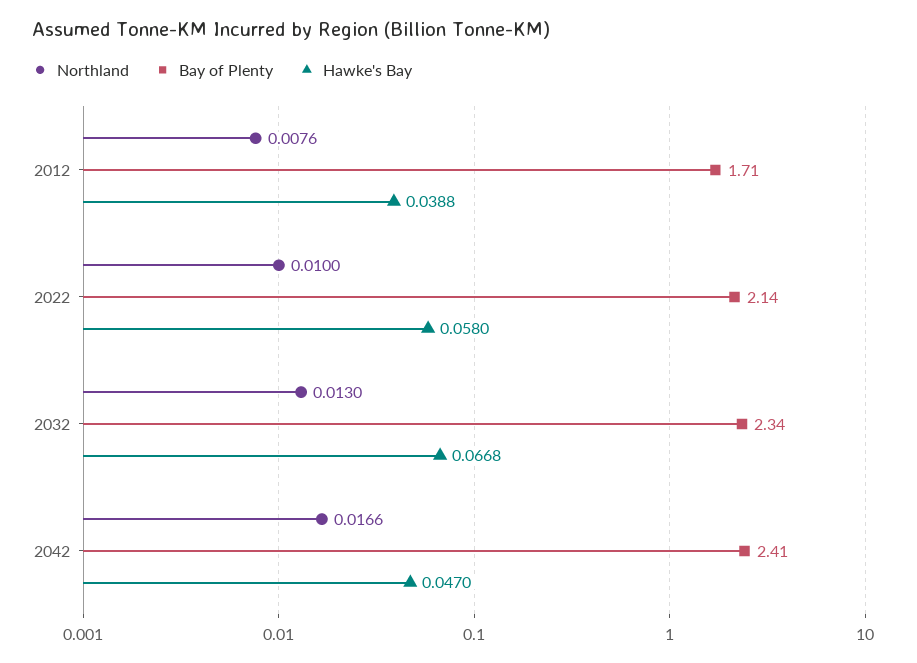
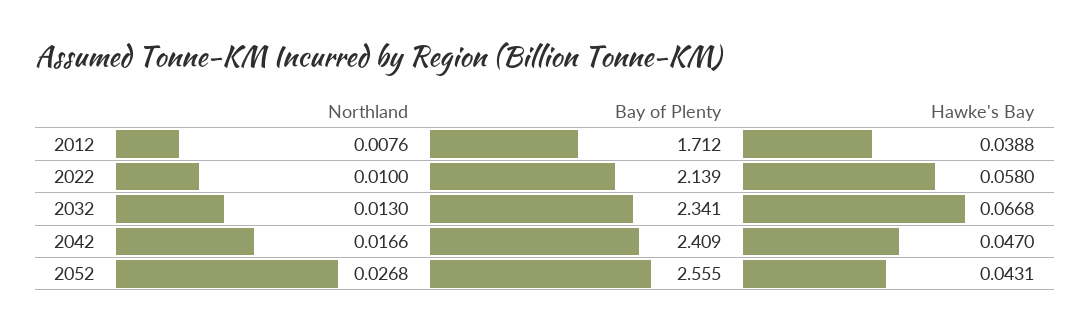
  {
    "Northland": {
      "2012": 0.0076,
      "2022": 0.01,
      "2032": 0.013,
-     "2042": 0.0166
+     "2042": 0.0166,
+     "2052": 0.0268
    },
    "Bay of Plenty": {
      "2012": 1.712,
      "2022": 2.139,
      "2032": 2.341,
-     "2042": 2.409
+     "2042": 2.409,
+     "2052": 2.555
    },
    "Hawke's Bay": {
      "2012": 0.0388,
      "2022": 0.058,
      "2032": 0.0668,
-     "2042": 0.047
+     "2042": 0.047,
+     "2052": 0.0431
    }
  }

